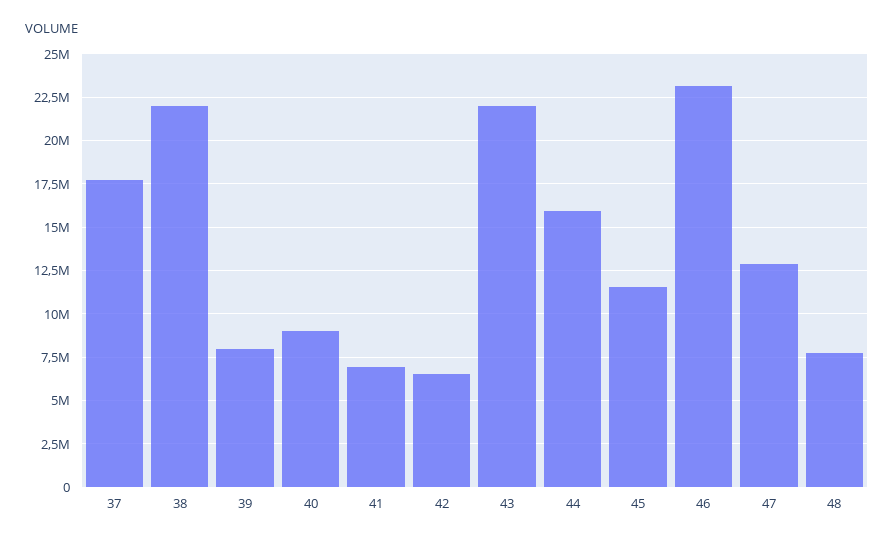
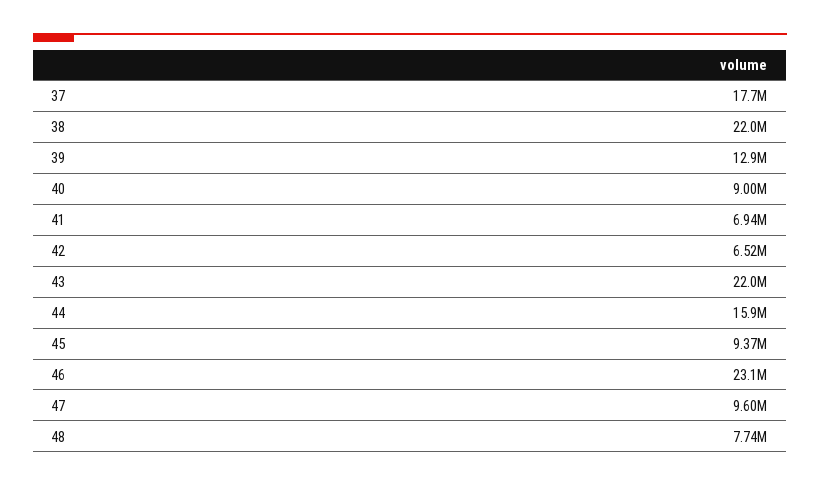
  {
    "37": 17700000,
    "38": 22000000,
-   "39": 8000000,
+   "39": 12900000,
    "40": 9000000,
    "41": 6940000,
    "42": 6520000,
    "43": 22000000,
    "44": 15900000,
-   "45": 11500000,
+   "45": 9370000,
    "46": 23100000,
-   "47": 13000000,
+   "47": 9600000,
    "48": 7740000
  }

